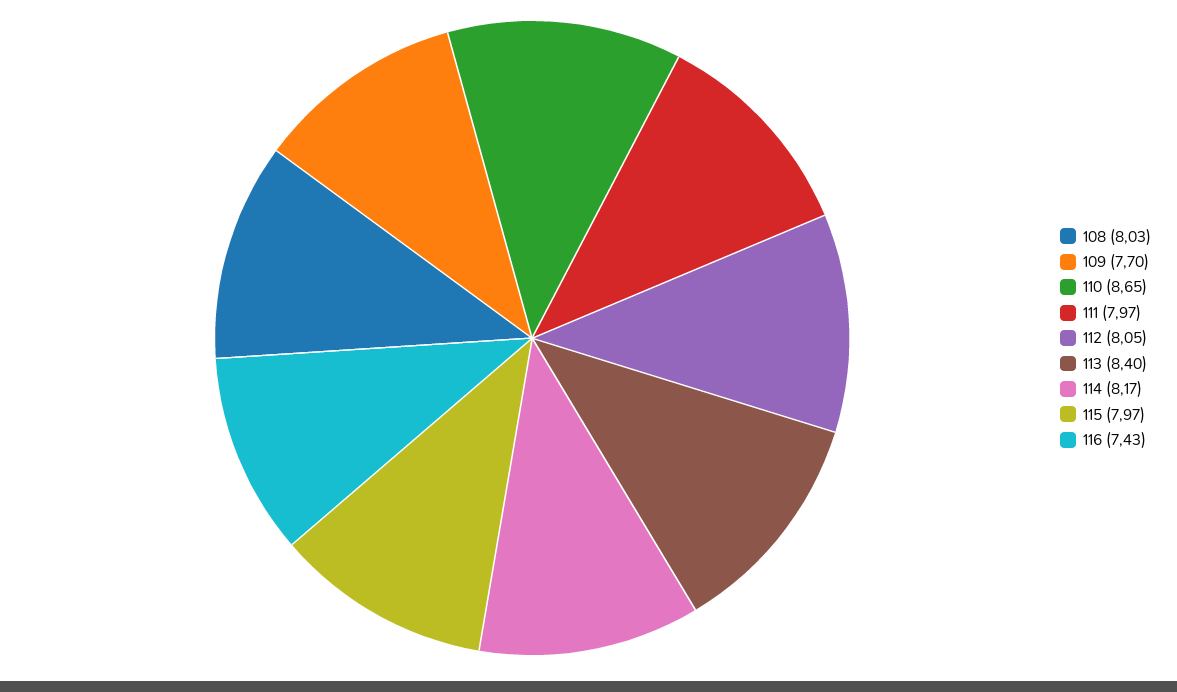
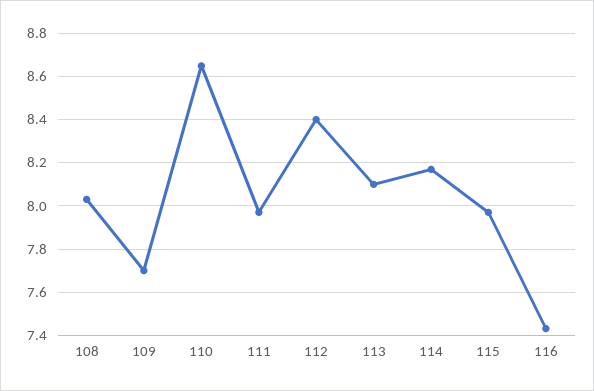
  {
    "108": 8.03,
    "109": 7.7,
    "110": 8.65,
    "111": 7.97,
-   "112": 8.05,
+   "112": 8.4,
-   "113": 8.4,
+   "113": 8.1,
    "114": 8.17,
    "115": 7.97,
    "116": 7.43
  }

